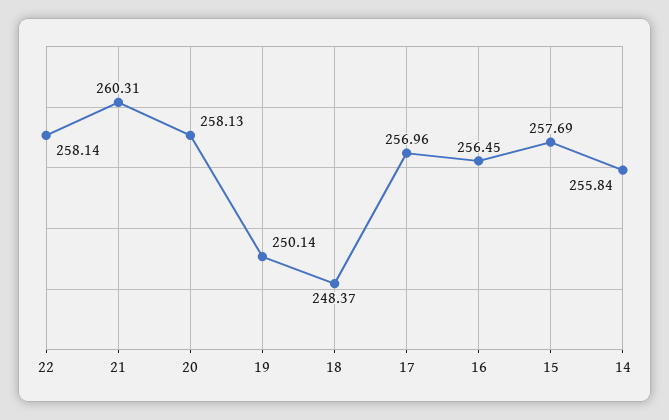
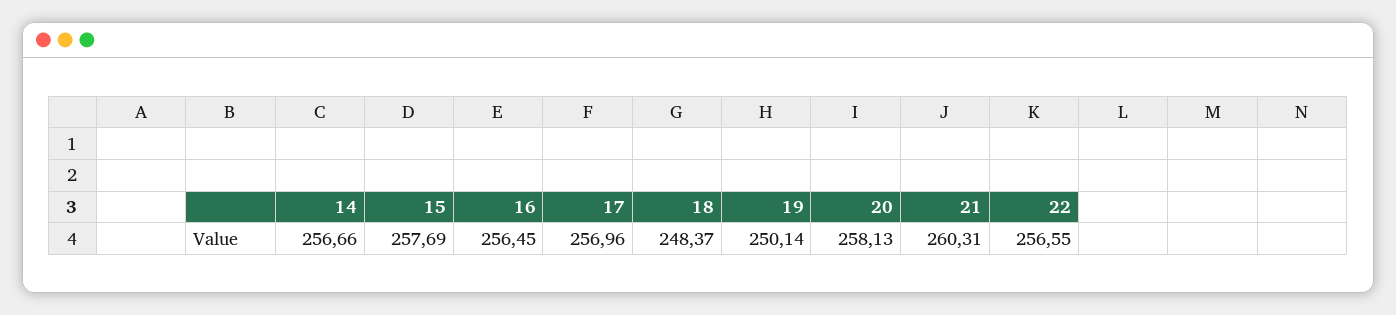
  {
-   "22": 258.14,
+   "22": 256.55,
    "21": 260.31,
    "20": 258.13,
    "19": 250.14,
    "18": 248.37,
    "17": 256.96,
    "16": 256.45,
    "15": 257.69,
-   "14": 255.84
+   "14": 256.66
  }

